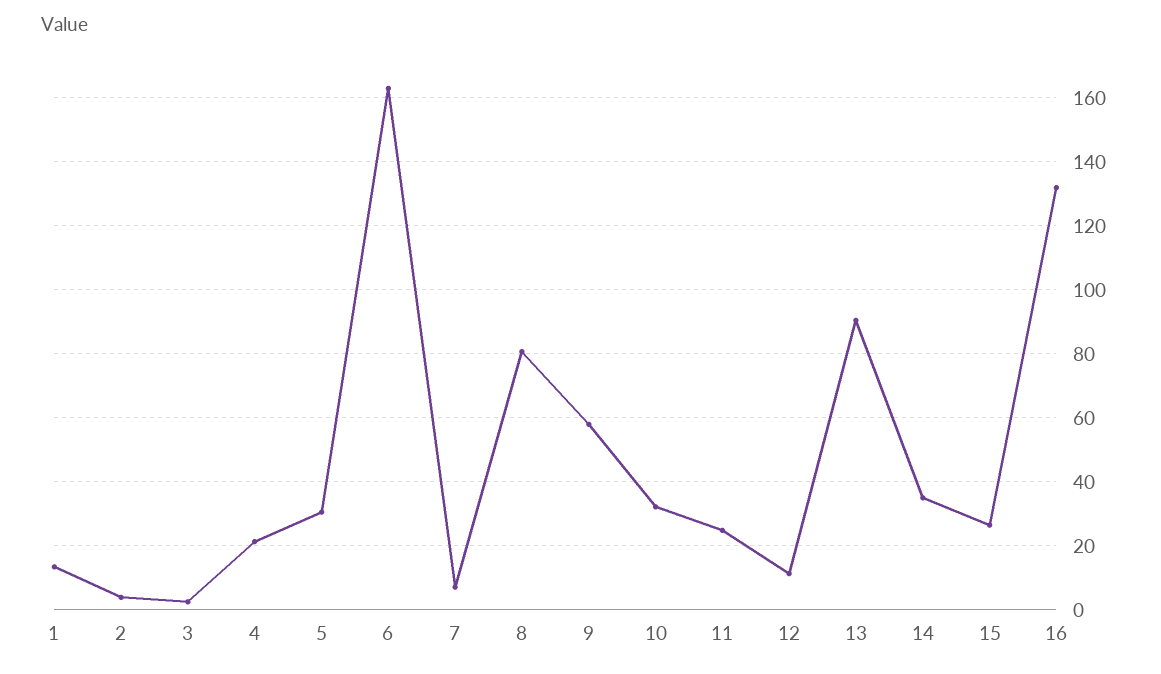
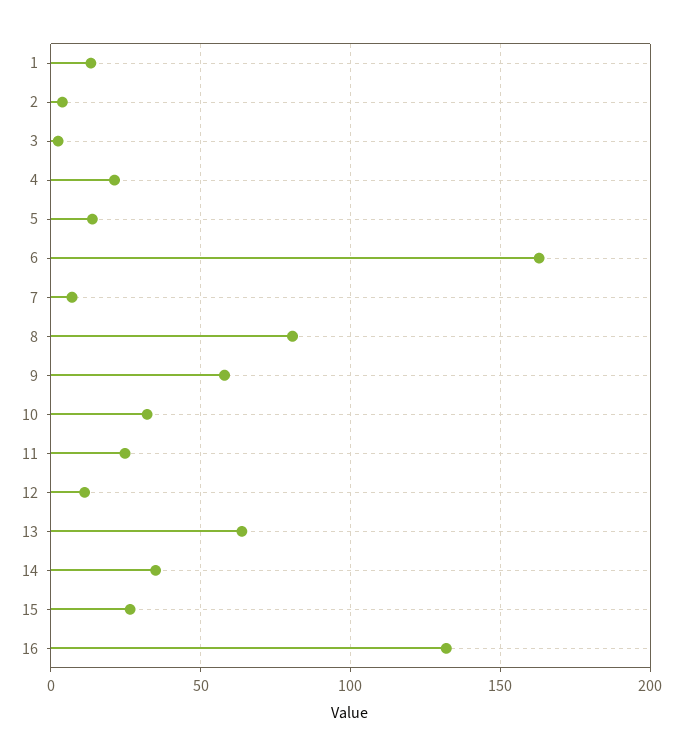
  {
    "1": 14,
    "2": 4,
    "3": 2,
    "4": 22,
-   "5": 30,
+   "5": 15,
    "6": 164,
    "7": 8,
    "8": 80,
    "9": 58,
    "10": 32,
    "11": 24,
    "12": 12,
-   "13": 90,
+   "13": 65,
    "14": 36,
    "15": 26,
    "16": 132
  }

